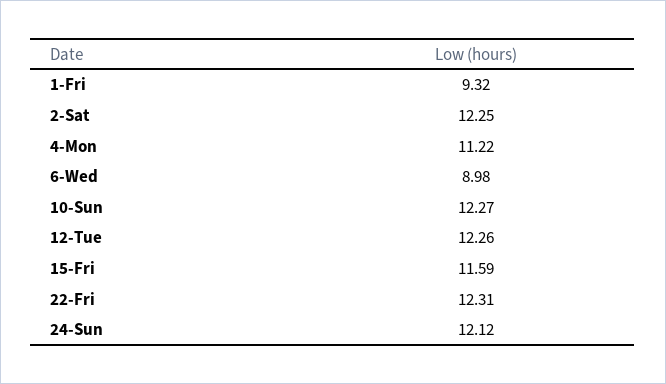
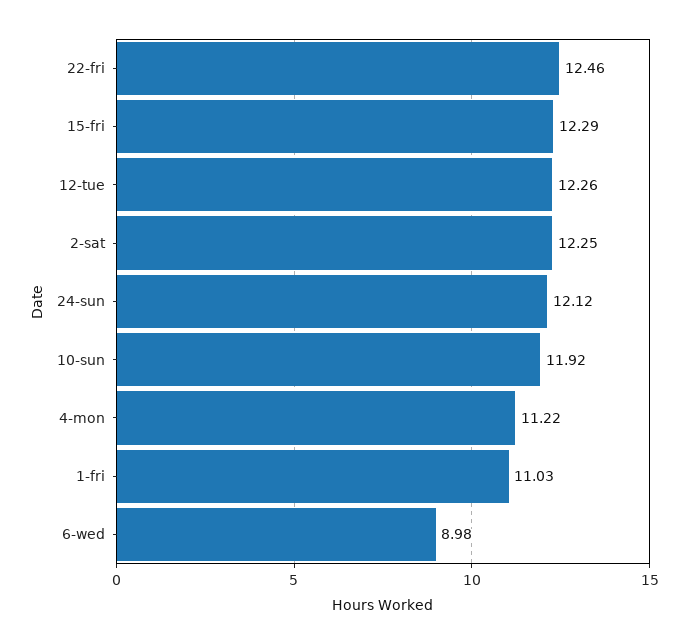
  {
-   "1-Fri": 9.32,
+   "1-Fri": 11.03,
    "2-Sat": 12.25,
    "4-Mon": 11.22,
    "6-Wed": 8.98,
-   "10-Sun": 12.27,
+   "10-Sun": 11.92,
    "12-Tue": 12.26,
-   "15-Fri": 11.59,
+   "15-Fri": 12.29,
-   "22-Fri": 12.31,
+   "22-Fri": 12.46,
    "24-Sun": 12.12
  }

